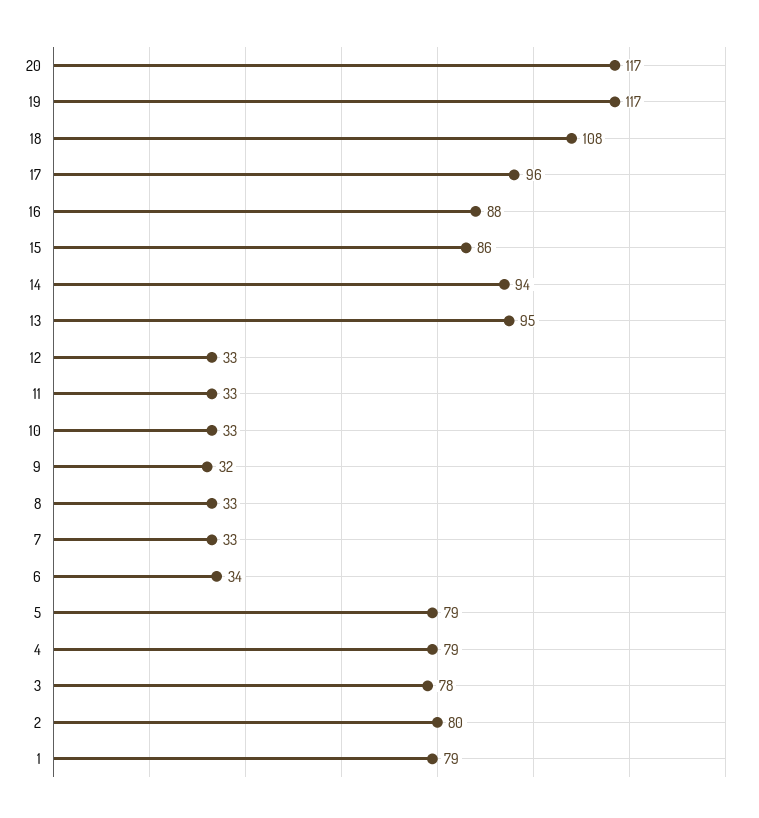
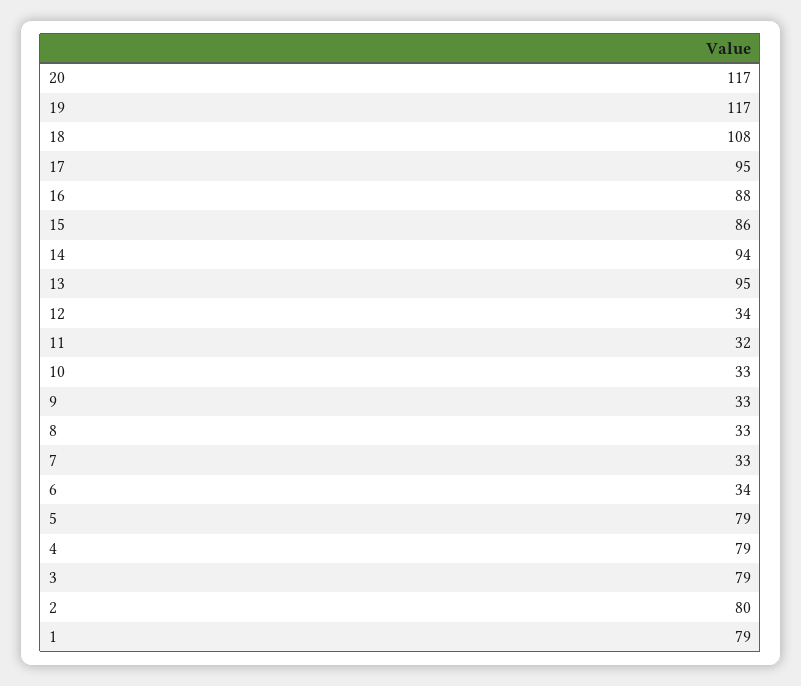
  {
    "20": 117,
    "19": 117,
    "18": 108,
-   "17": 96,
+   "17": 95,
    "16": 88,
    "15": 86,
    "14": 94,
    "13": 95,
-   "12": 33,
+   "12": 34,
-   "11": 33,
+   "11": 32,
    "10": 33,
-   "9": 32,
+   "9": 33,
    "8": 33,
    "7": 33,
    "6": 34,
    "5": 79,
    "4": 79,
-   "3": 78,
+   "3": 79,
    "2": 80,
    "1": 79
  }

